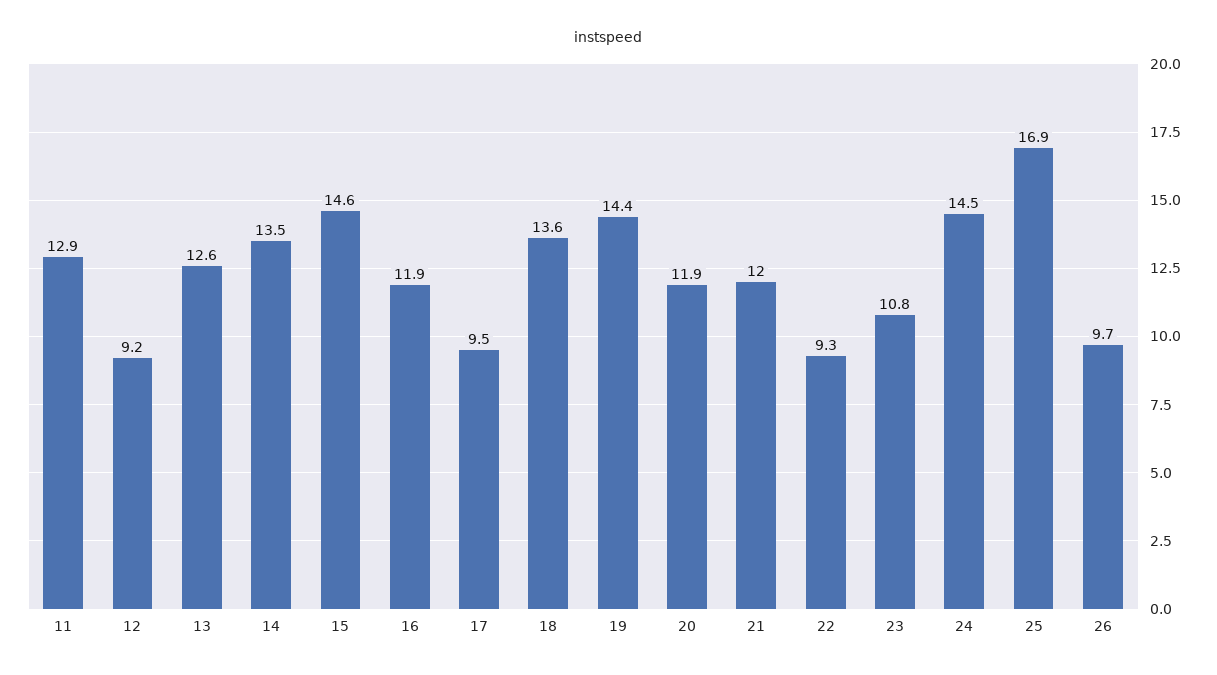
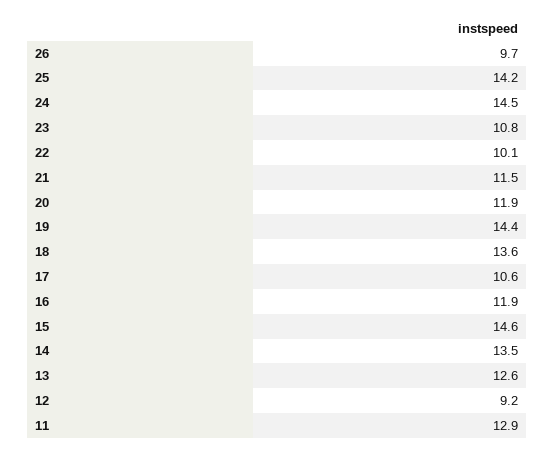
  {
    "11": 12.9,
    "12": 9.2,
    "13": 12.6,
    "14": 13.5,
    "15": 14.6,
    "16": 11.9,
-   "17": 9.5,
+   "17": 10.6,
    "18": 13.6,
    "19": 14.4,
    "20": 11.9,
-   "21": 12,
+   "21": 11.5,
-   "22": 9.3,
+   "22": 10.1,
    "23": 10.8,
    "24": 14.5,
-   "25": 16.9,
+   "25": 14.2,
    "26": 9.7
  }

